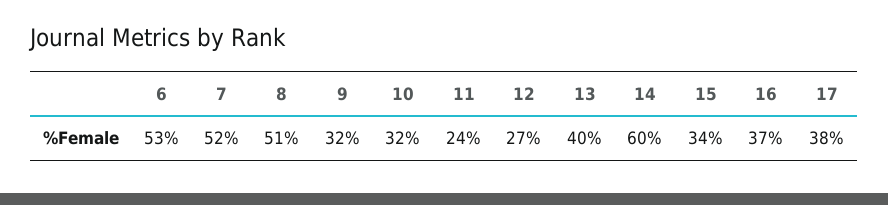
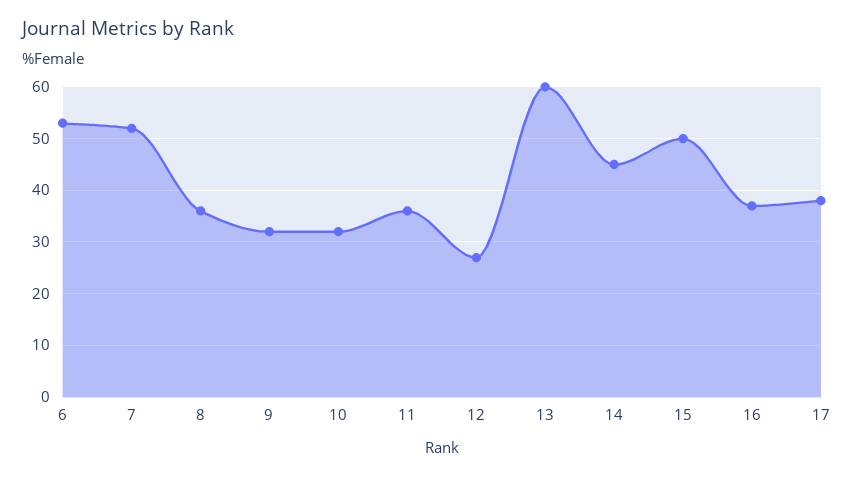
  {
    "6": 53,
    "7": 52,
-   "8": 51,
+   "8": 35,
    "9": 32,
    "10": 32,
-   "11": 24,
+   "11": 35,
    "12": 27,
-   "13": 40,
+   "13": 60,
-   "14": 60,
+   "14": 45,
-   "15": 34,
+   "15": 50,
    "16": 37,
    "17": 38
  }

